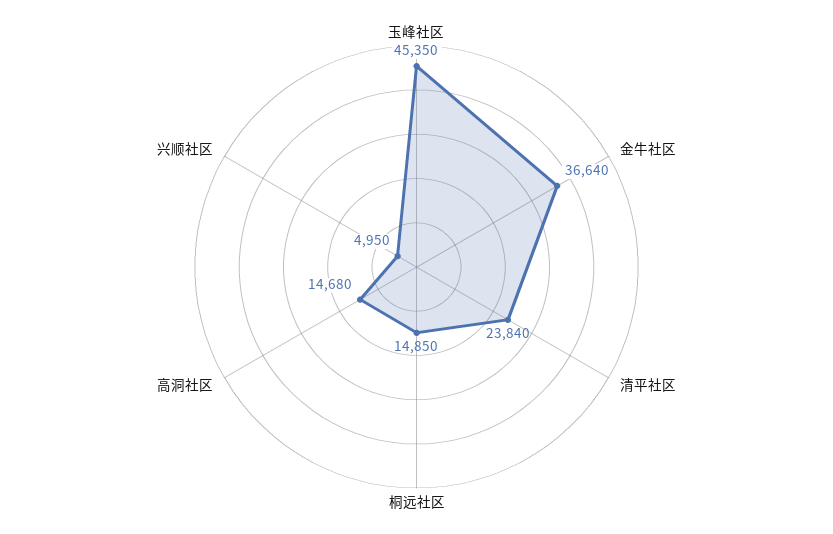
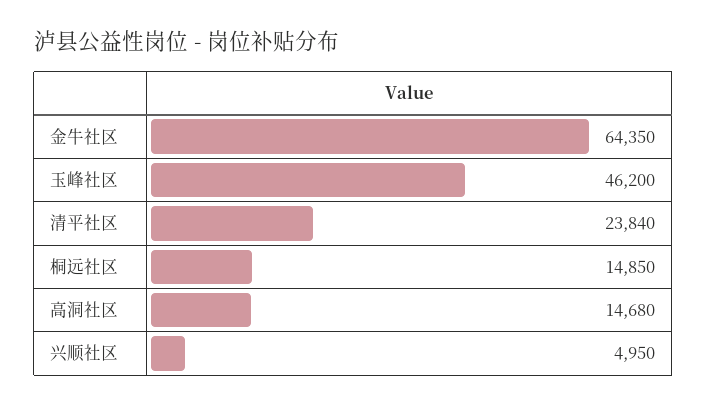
  {
-   "玉峰社区": 45350,
+   "玉峰社区": 46200,
-   "金牛社区": 36640,
+   "金牛社区": 64350,
    "清平社区": 23840,
    "桐远社区": 14850,
    "高洞社区": 14680,
    "兴顺社区": 4950
  }

